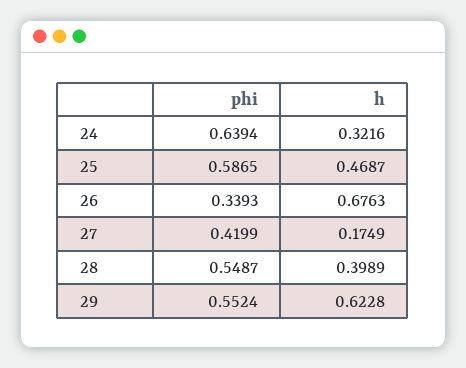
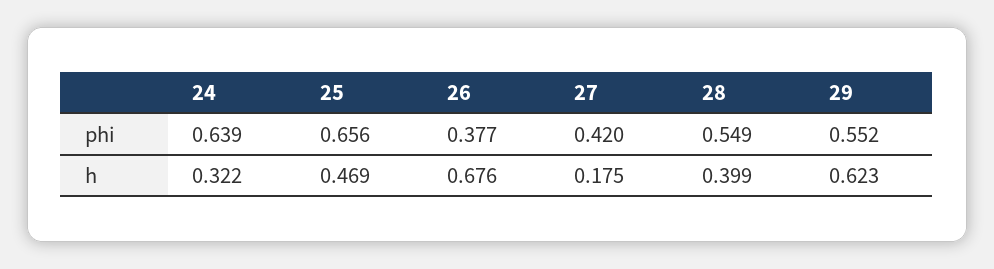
  {
    "phi": {
      "24": 0.6394,
-     "25": 0.5865,
+     "25": 0.656,
-     "26": 0.3393,
+     "26": 0.377,
      "27": 0.4199,
      "28": 0.5487,
      "29": 0.5524
    },
    "h": {
      "24": 0.3216,
      "25": 0.4687,
      "26": 0.6763,
      "27": 0.1749,
      "28": 0.3989,
      "29": 0.6228
    }
  }

